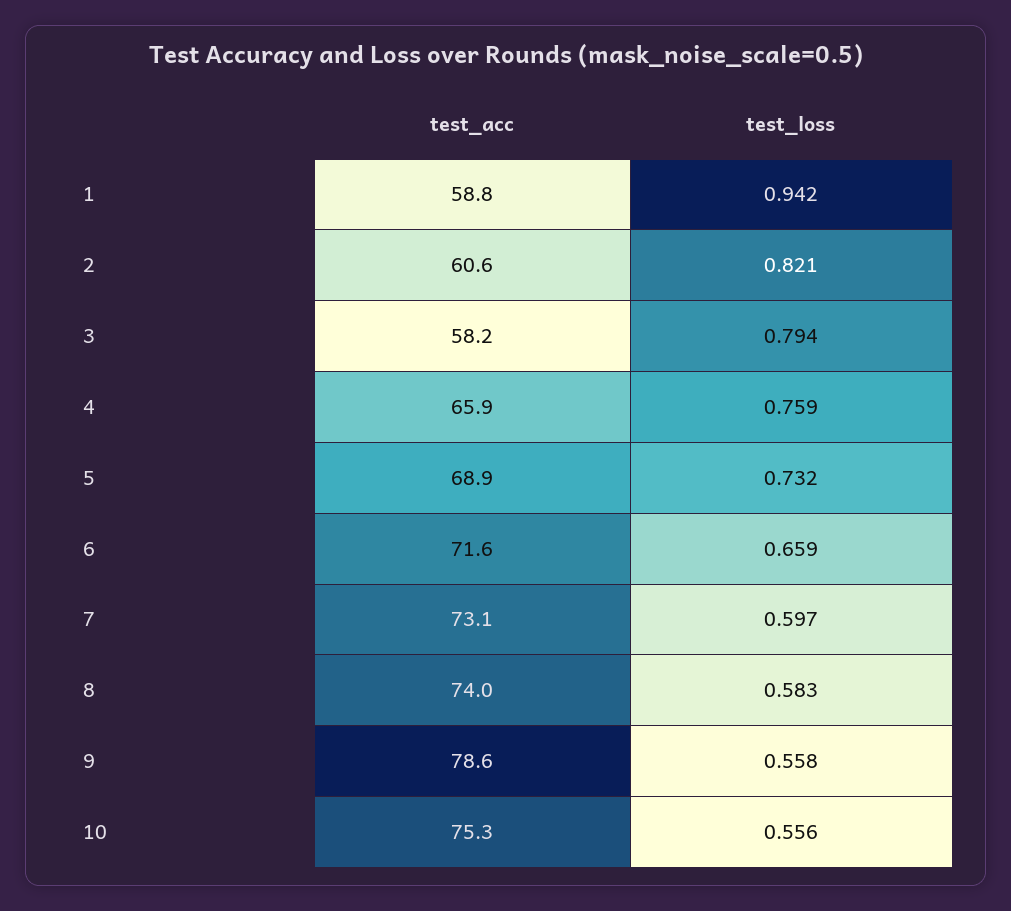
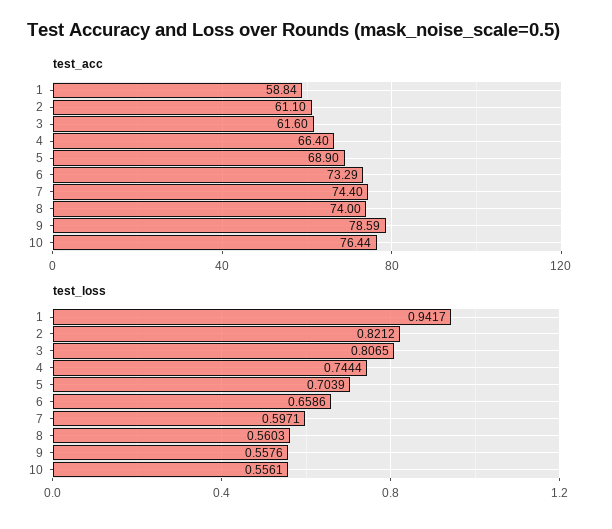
  {
    "test_acc": {
      "1": 58.84,
-     "2": 60.6,
+     "2": 61.1,
-     "3": 58.2,
+     "3": 61.6,
-     "4": 65.9,
+     "4": 66.4,
      "5": 68.9,
-     "6": 71.6,
+     "6": 73.29,
-     "7": 73.1,
+     "7": 74.4,
      "8": 74,
      "9": 78.59,
-     "10": 75.3
+     "10": 76.44
    },
    "test_loss": {
      "1": 0.9417,
      "2": 0.8212,
-     "3": 0.794,
+     "3": 0.8065,
-     "4": 0.759,
+     "4": 0.7444,
-     "5": 0.732,
+     "5": 0.7039,
      "6": 0.6586,
      "7": 0.5971,
-     "8": 0.583,
+     "8": 0.5603,
      "9": 0.5576,
      "10": 0.5561
    }
  }

